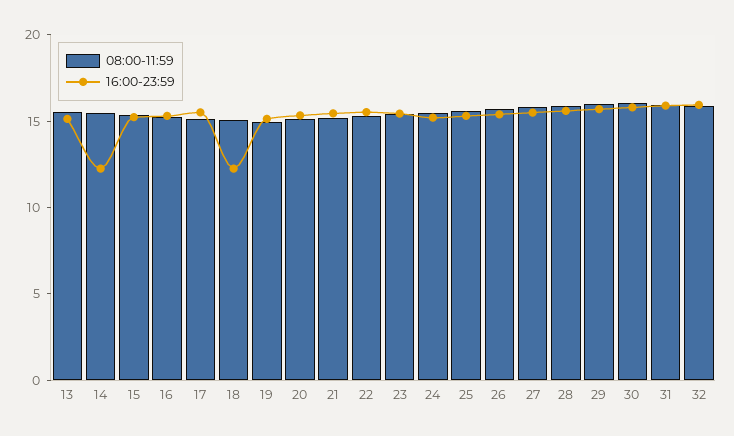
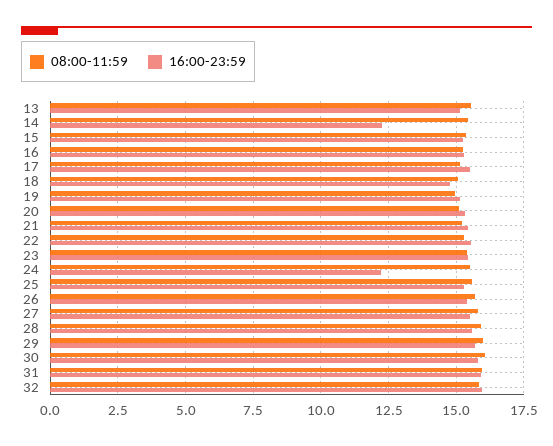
  {
    "08:00-11:59": {
      "13": 15.5,
      "14": 15.5,
      "15": 15.25,
      "16": 15.25,
      "17": 15.25,
      "18": 15,
      "19": 15,
      "20": 15,
      "21": 15.25,
      "22": 15.25,
      "23": 15.5,
      "24": 15.5,
      "25": 15.5,
      "26": 15.75,
      "27": 15.75,
      "28": 16,
      "29": 16,
      "30": 16,
      "31": 16,
      "32": 15.75
    },
    "16:00-23:59": {
      "13": 15.25,
      "14": 12.25,
      "15": 15.25,
      "16": 15.25,
      "17": 15.5,
-     "18": 12,
+     "18": 14.75,
      "19": 15.25,
      "20": 15.25,
      "21": 15.5,
      "22": 15.5,
      "23": 15.5,
-     "24": 15,
+     "24": 12.25,
      "25": 15.25,
      "26": 15.5,
      "27": 15.5,
      "28": 15.5,
      "29": 15.75,
      "30": 15.75,
      "31": 16,
      "32": 16
    }
  }

